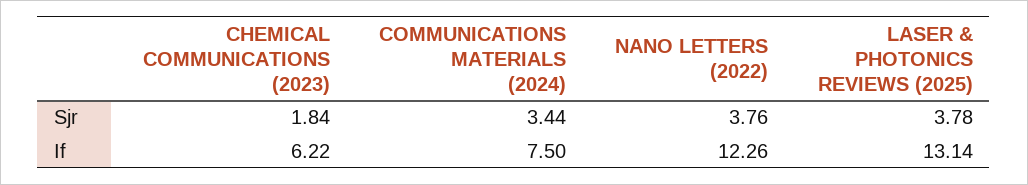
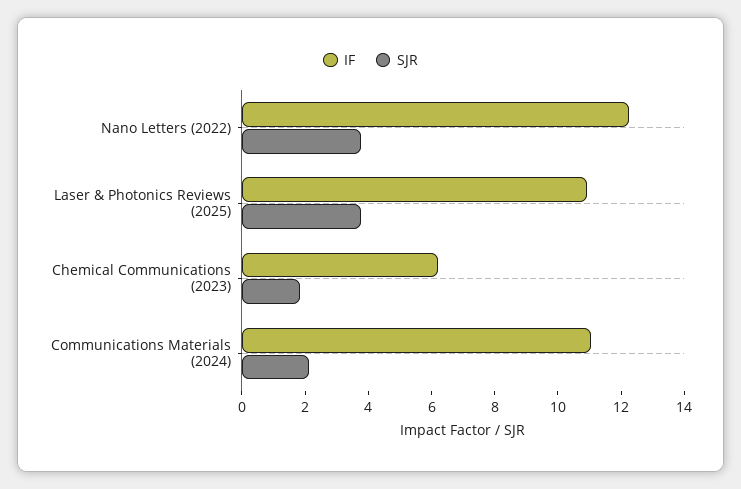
  {
    "Sjr": {
      "CHEMICAL COMMUNICATIONS (2023)": 1.84,
-     "COMMUNICATIONS MATERIALS (2024)": 3.44,
+     "COMMUNICATIONS MATERIALS (2024)": 2,
      "NANO LETTERS (2022)": 3.76,
      "LASER & PHOTONICS REVIEWS (2025)": 3.78
    },
    "If": {
      "CHEMICAL COMMUNICATIONS (2023)": 6.22,
-     "COMMUNICATIONS MATERIALS (2024)": 7.5,
+     "COMMUNICATIONS MATERIALS (2024)": 11,
      "NANO LETTERS (2022)": 12.26,
-     "LASER & PHOTONICS REVIEWS (2025)": 13.14
+     "LASER & PHOTONICS REVIEWS (2025)": 11
    }
  }

